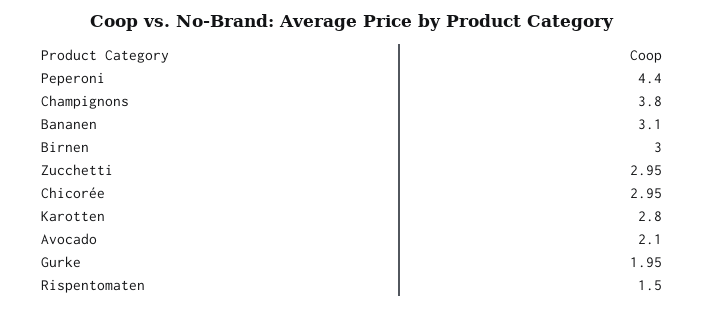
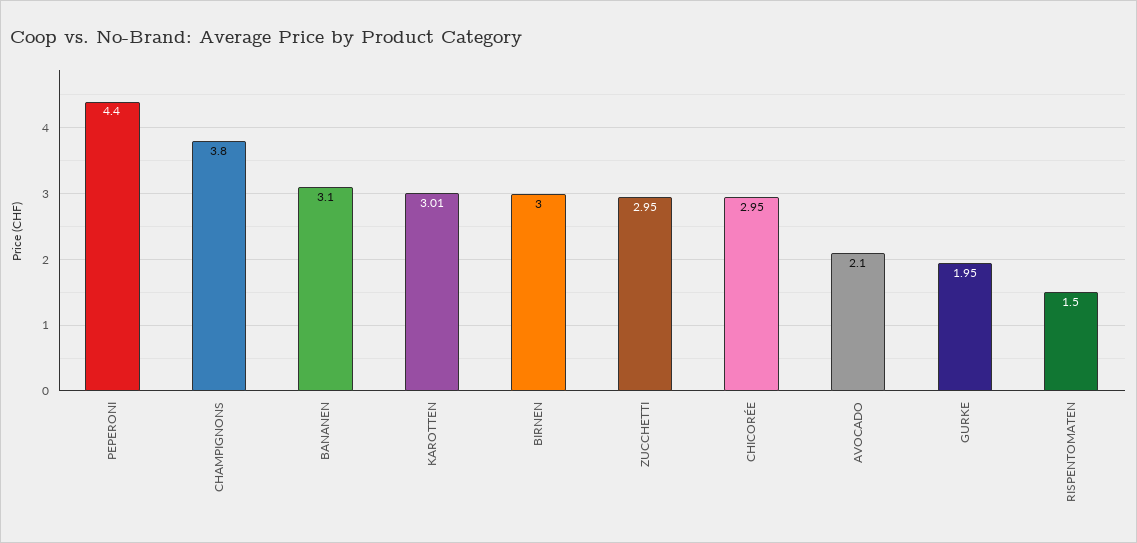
  {
    "Peperoni": 4.4,
    "Champignons": 3.8,
    "Bananen": 3.1,
    "Birnen": 3,
    "Zucchetti": 2.95,
    "Chicorée": 2.95,
-   "Karotten": 2.8,
+   "Karotten": 3.01,
    "Avocado": 2.1,
    "Gurke": 1.95,
    "Rispentomaten": 1.5
  }

